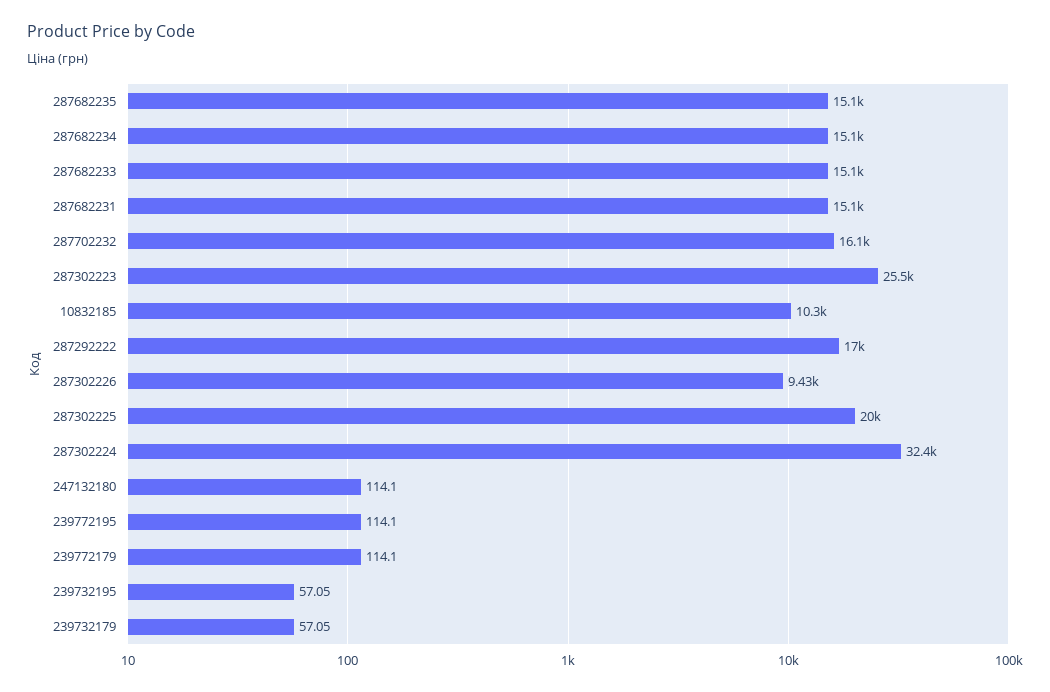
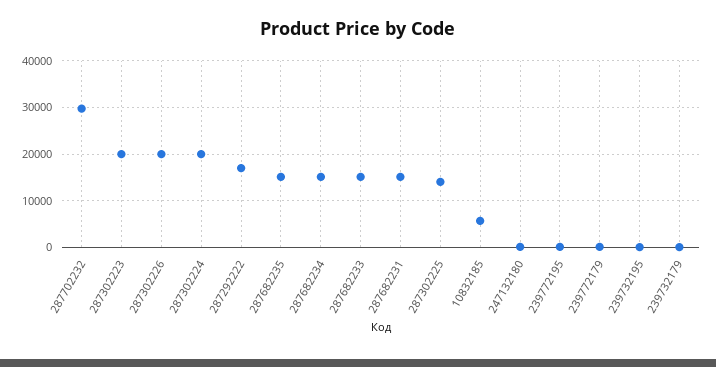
  {
    "287682235": 15100,
    "287682234": 15100,
    "287682233": 15100,
    "287682231": 15100,
-   "287702232": 16100,
+   "287702232": 30000,
-   "287302223": 25500,
+   "287302223": 20000,
-   "10832185": 10300,
+   "10832185": 6000,
    "287292222": 17000,
-   "287302226": 9430,
+   "287302226": 20000,
-   "287302225": 20000,
+   "287302225": 14000,
-   "287302224": 32400,
+   "287302224": 20000,
    "247132180": 114.1,
    "239772195": 114.1,
    "239772179": 114.1,
    "239732195": 57.05,
    "239732179": 57.05
  }

